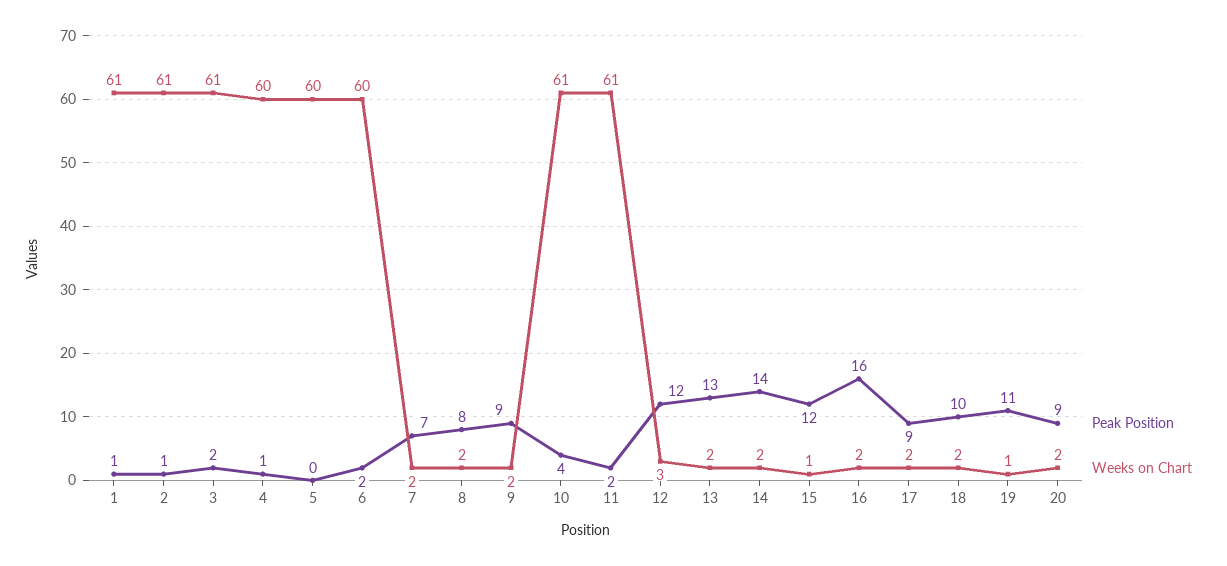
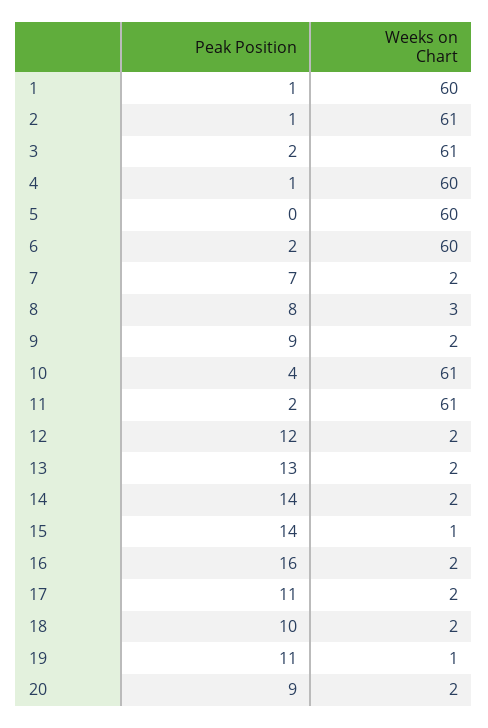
  {
    "Peak Position": {
      "1": 1,
      "2": 1,
      "3": 2,
      "4": 1,
      "5": 0,
      "6": 2,
      "7": 7,
      "8": 8,
      "9": 9,
      "10": 4,
      "11": 2,
      "12": 12,
      "13": 13,
      "14": 14,
-     "15": 12,
+     "15": 14,
      "16": 16,
-     "17": 9,
+     "17": 11,
      "18": 10,
      "19": 11,
      "20": 9
    },
    "Weeks on Chart": {
-     "1": 61,
+     "1": 60,
      "2": 61,
      "3": 61,
      "4": 60,
      "5": 60,
      "6": 60,
      "7": 2,
-     "8": 2,
+     "8": 3,
      "9": 2,
      "10": 61,
      "11": 61,
-     "12": 3,
+     "12": 2,
      "13": 2,
      "14": 2,
      "15": 1,
      "16": 2,
      "17": 2,
      "18": 2,
      "19": 1,
      "20": 2
    }
  }

